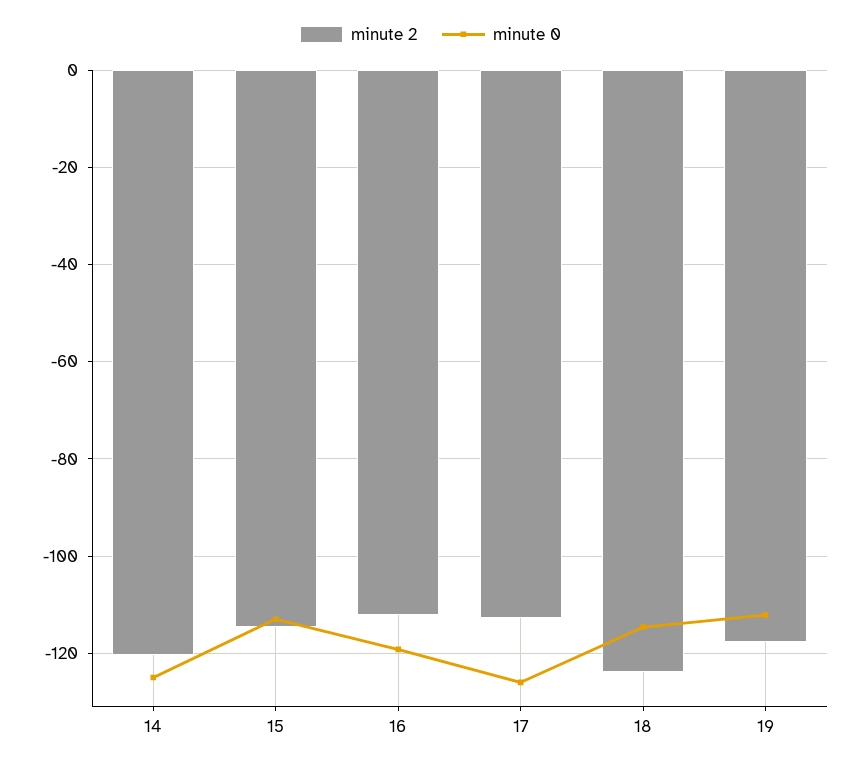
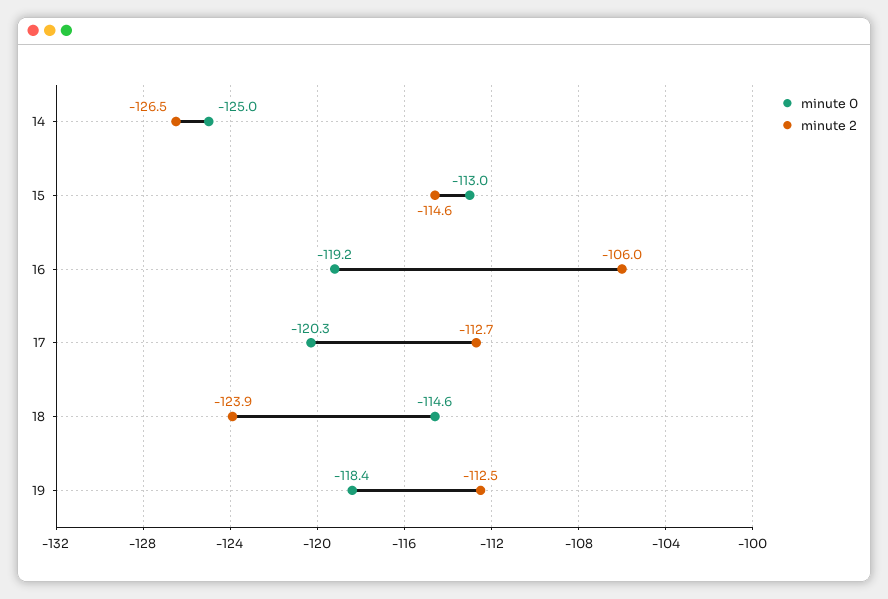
  {
    "minute 2": {
-     "14": -120,
+     "14": -126.5,
      "15": -114.6,
-     "16": -112,
+     "16": -106,
      "17": -112.7,
      "18": -123.9,
-     "19": -118
+     "19": -112.5
    },
    "minute 0": {
      "14": -125,
      "15": -113,
      "16": -119.2,
-     "17": -126,
+     "17": -120.3,
      "18": -114.6,
-     "19": -112
+     "19": -118.4
    }
  }

